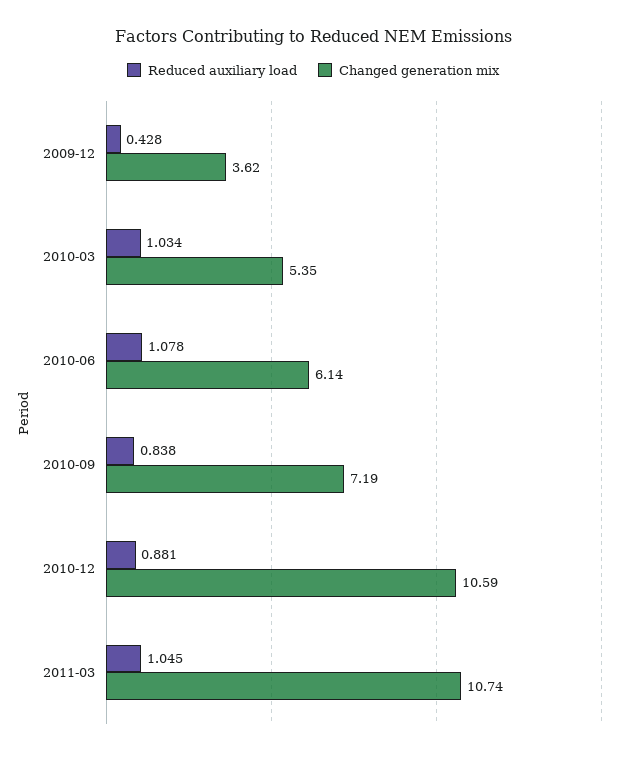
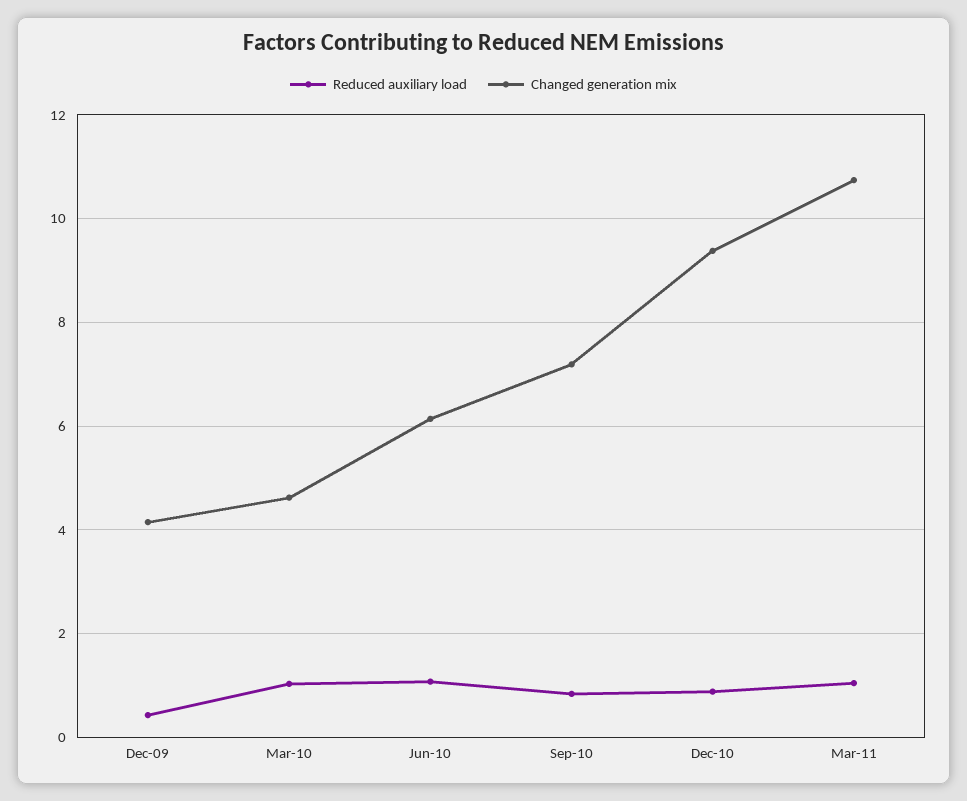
  {
    "Reduced auxiliary load": {
      "2009-12": 0.428,
      "2010-03": 1.034,
      "2010-06": 1.078,
      "2010-09": 0.838,
      "2010-12": 0.881,
      "2011-03": 1.045
    },
    "Changed generation mix": {
-     "2009-12": 3.62,
+     "2009-12": 4.2,
-     "2010-03": 5.35,
+     "2010-03": 4.6,
      "2010-06": 6.14,
      "2010-09": 7.19,
-     "2010-12": 10.59,
+     "2010-12": 9.4,
      "2011-03": 10.74
    }
  }

